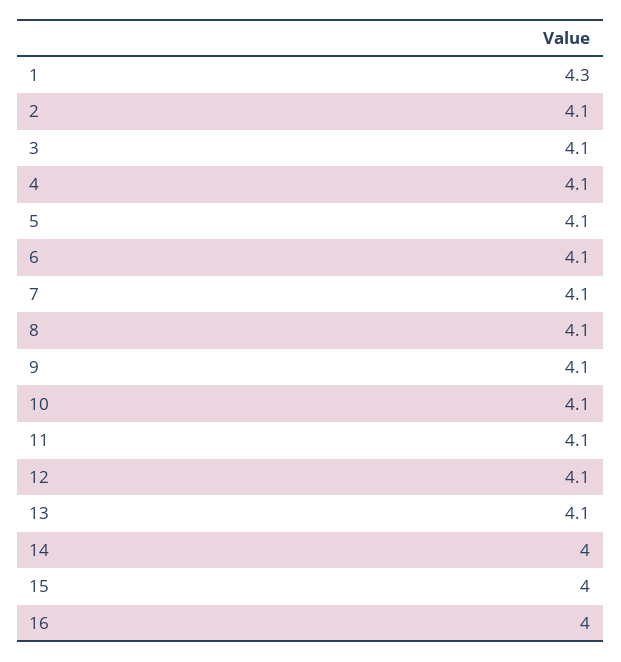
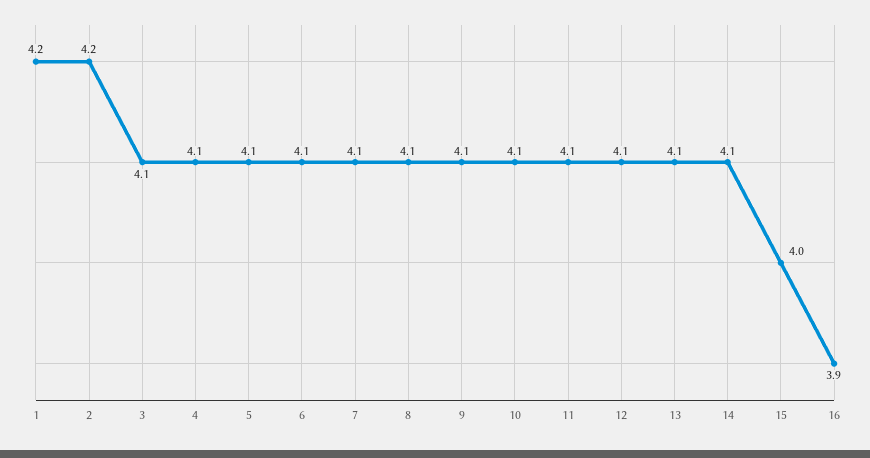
  {
-   "1": 4.3,
+   "1": 4.2,
-   "2": 4.1,
+   "2": 4.2,
    "3": 4.1,
    "4": 4.1,
    "5": 4.1,
    "6": 4.1,
    "7": 4.1,
    "8": 4.1,
    "9": 4.1,
    "10": 4.1,
    "11": 4.1,
    "12": 4.1,
    "13": 4.1,
-   "14": 4,
+   "14": 4.1,
    "15": 4,
-   "16": 4
+   "16": 3.9
  }

